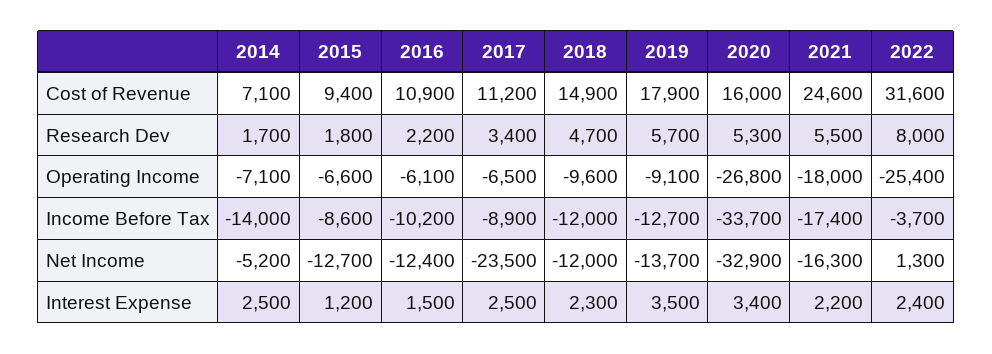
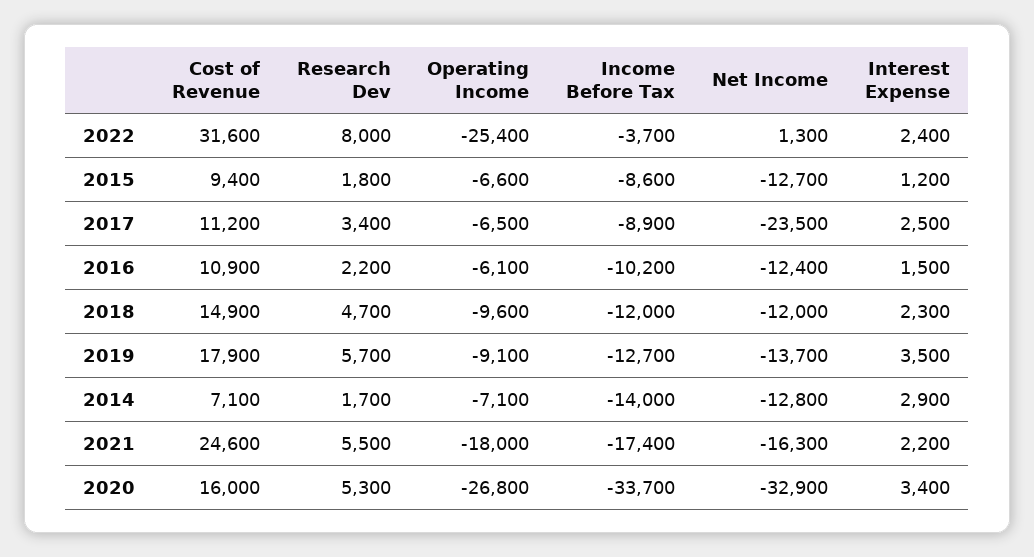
  {
    "2014": {
      "Cost of Revenue": 7100,
      "Research Dev": 1700,
      "Operating Income": -7100,
      "Income Before Tax": -14000,
-     "Net Income": -5200,
+     "Net Income": -12800,
-     "Interest Expense": 2500
+     "Interest Expense": 2900
    },
    "2015": {
      "Cost of Revenue": 9400,
      "Research Dev": 1800,
      "Operating Income": -6600,
      "Income Before Tax": -8600,
      "Net Income": -12700,
      "Interest Expense": 1200
    },
    "2016": {
      "Cost of Revenue": 10900,
      "Research Dev": 2200,
      "Operating Income": -6100,
      "Income Before Tax": -10200,
      "Net Income": -12400,
      "Interest Expense": 1500
    },
    "2017": {
      "Cost of Revenue": 11200,
      "Research Dev": 3400,
      "Operating Income": -6500,
      "Income Before Tax": -8900,
      "Net Income": -23500,
      "Interest Expense": 2500
    },
    "2018": {
      "Cost of Revenue": 14900,
      "Research Dev": 4700,
      "Operating Income": -9600,
      "Income Before Tax": -12000,
      "Net Income": -12000,
      "Interest Expense": 2300
    },
    "2019": {
      "Cost of Revenue": 17900,
      "Research Dev": 5700,
      "Operating Income": -9100,
      "Income Before Tax": -12700,
      "Net Income": -13700,
      "Interest Expense": 3500
    },
    "2020": {
      "Cost of Revenue": 16000,
      "Research Dev": 5300,
      "Operating Income": -26800,
      "Income Before Tax": -33700,
      "Net Income": -32900,
      "Interest Expense": 3400
    },
    "2021": {
      "Cost of Revenue": 24600,
      "Research Dev": 5500,
      "Operating Income": -18000,
      "Income Before Tax": -17400,
      "Net Income": -16300,
      "Interest Expense": 2200
    },
    "2022": {
      "Cost of Revenue": 31600,
      "Research Dev": 8000,
      "Operating Income": -25400,
      "Income Before Tax": -3700,
      "Net Income": 1300,
      "Interest Expense": 2400
    }
  }

